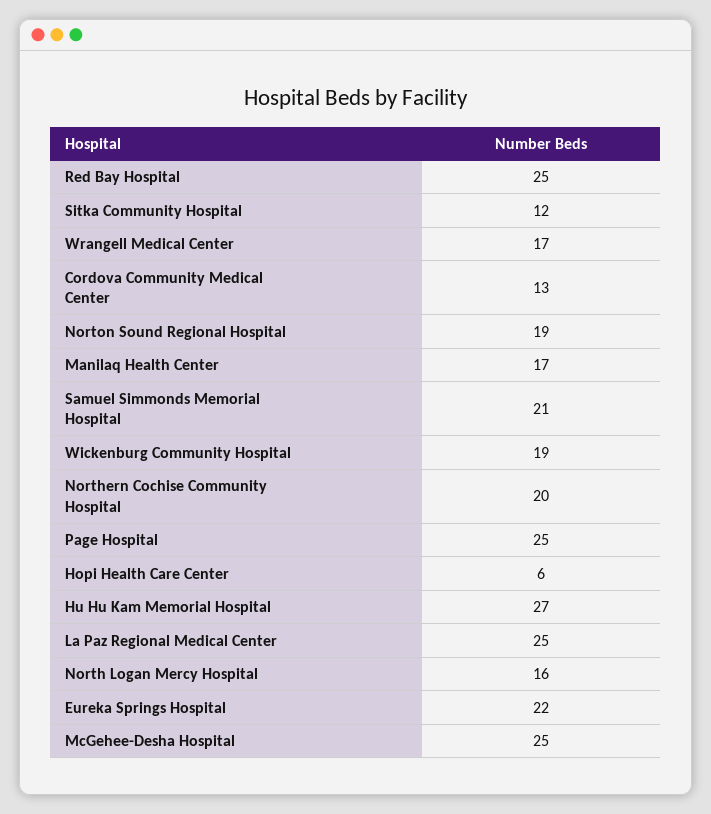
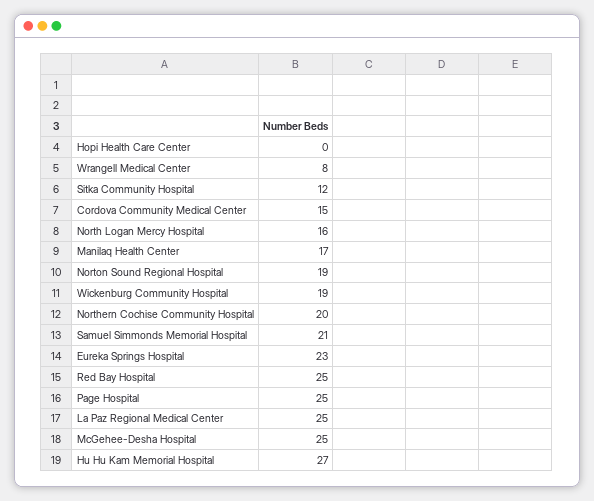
  {
    "Red Bay Hospital": 25,
    "Sitka Community Hospital": 12,
-   "Wrangell Medical Center": 17,
+   "Wrangell Medical Center": 8,
-   "Cordova Community Medical Center": 13,
+   "Cordova Community Medical Center": 15,
    "Norton Sound Regional Hospital": 19,
    "Manilaq Health Center": 17,
    "Samuel Simmonds Memorial Hospital": 21,
    "Wickenburg Community Hospital": 19,
    "Northern Cochise Community Hospital": 20,
    "Page Hospital": 25,
-   "Hopi Health Care Center": 6,
+   "Hopi Health Care Center": 0,
    "Hu Hu Kam Memorial Hospital": 27,
    "La Paz Regional Medical Center": 25,
    "North Logan Mercy Hospital": 16,
-   "Eureka Springs Hospital": 22,
+   "Eureka Springs Hospital": 23,
    "McGehee-Desha Hospital": 25
  }

